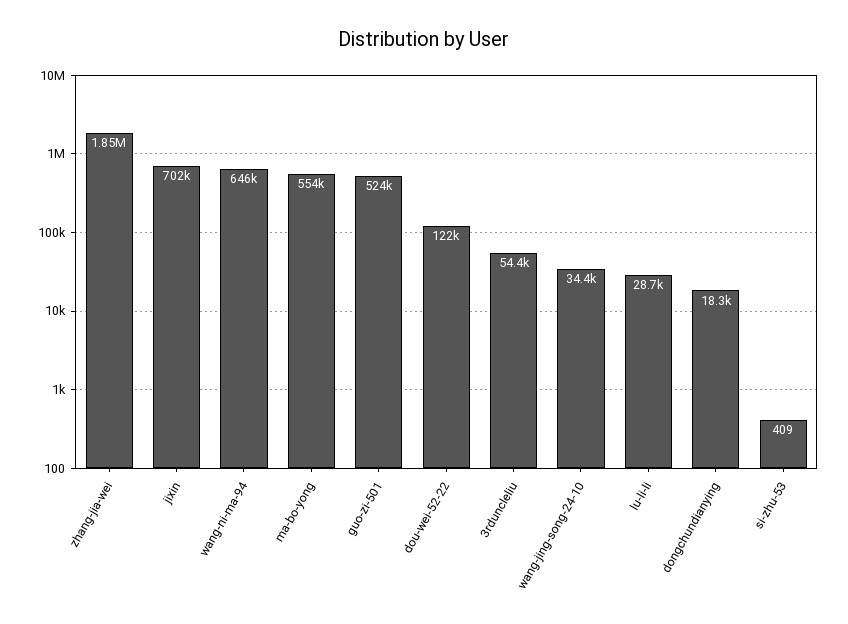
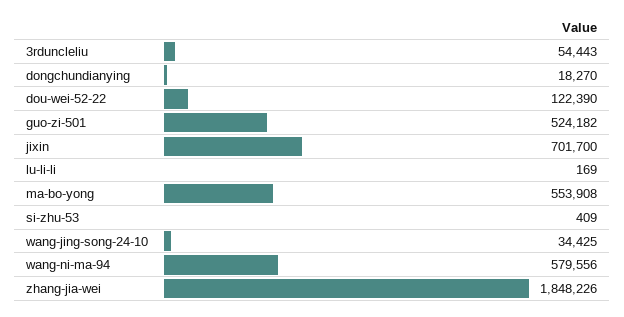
  {
    "zhang-jia-wei": 1848226,
    "jixin": 701700,
-   "wang-ni-ma-94": 646000,
+   "wang-ni-ma-94": 579556,
    "ma-bo-yong": 553908,
    "guo-zi-501": 524182,
    "dou-wei-52-22": 122390,
    "3rduncleliu": 54443,
    "wang-jing-song-24-10": 34425,
-   "lu-li-li": 28700,
+   "lu-li-li": 169,
    "dongchundianying": 18270,
    "si-zhu-53": 409
  }

